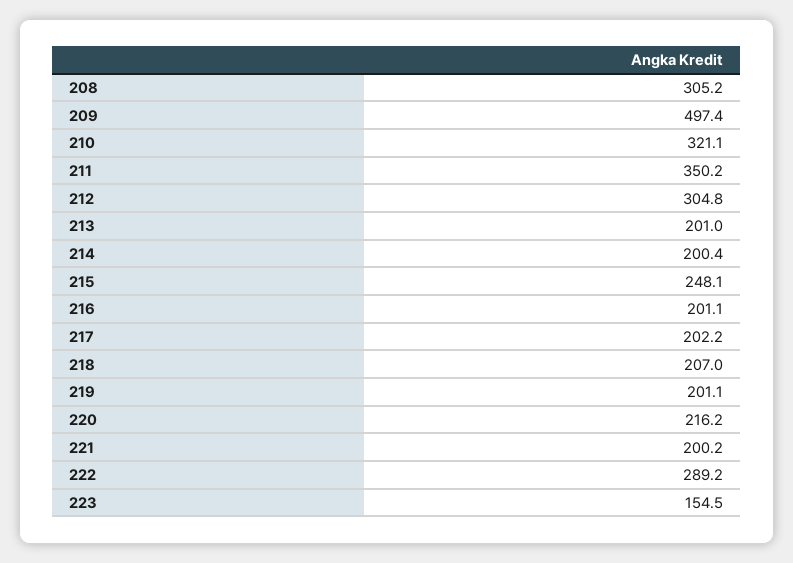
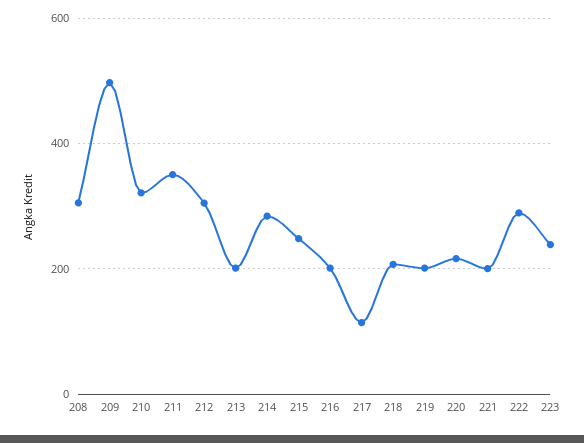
  {
    "208": 305.2,
    "209": 497.4,
    "210": 321.1,
    "211": 350.2,
    "212": 304.8,
    "213": 201,
-   "214": 200.4,
+   "214": 280,
    "215": 248.1,
    "216": 201.1,
-   "217": 202.2,
+   "217": 120,
    "218": 207,
    "219": 201.1,
    "220": 216.2,
    "221": 200.2,
    "222": 289.2,
-   "223": 154.5
+   "223": 240
  }

